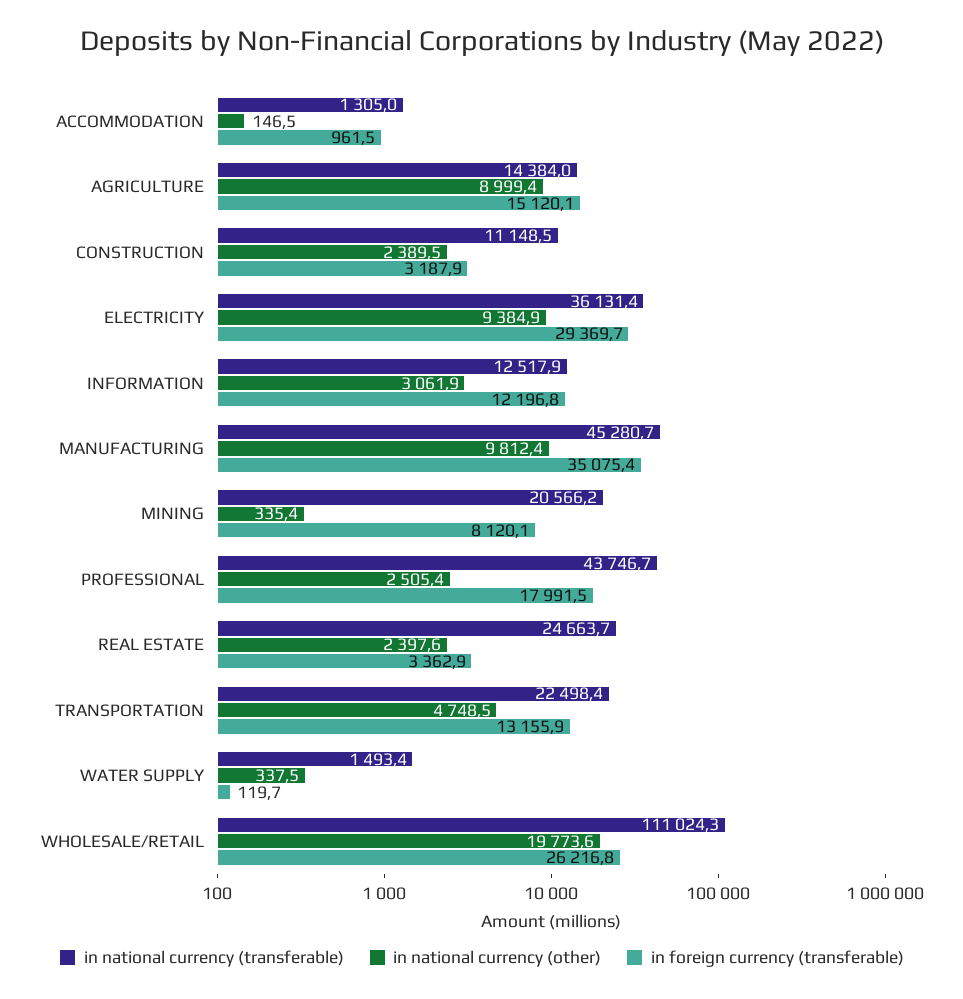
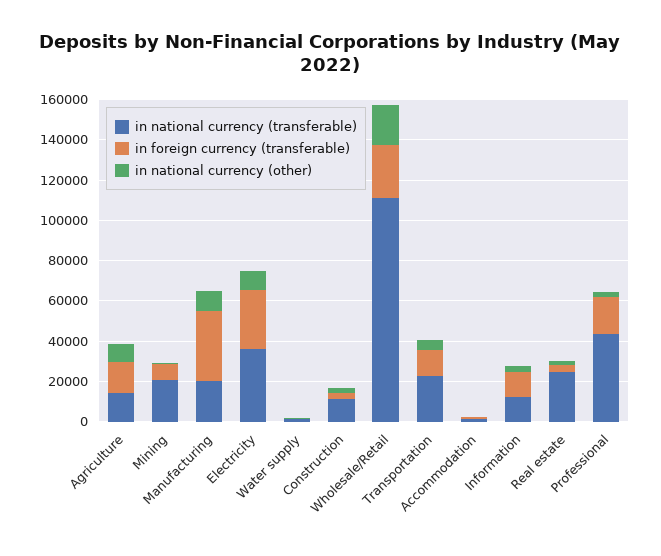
  {
    "in national currency (transferable)": {
      "ACCOMMODATION": 1305,
      "AGRICULTURE": 14384,
      "CONSTRUCTION": 11148.5,
      "ELECTRICITY": 36131.4,
      "INFORMATION": 12517.9,
-     "MANUFACTURING": 45280.7,
+     "MANUFACTURING": 20000,
      "MINING": 20566.2,
      "PROFESSIONAL": 43746.7,
      "REAL ESTATE": 24663.7,
      "TRANSPORTATION": 22498.4,
      "WATER SUPPLY": 1493.4,
      "WHOLESALE/RETAIL": 111024.3
    },
    "in national currency (other)": {
      "ACCOMMODATION": 146.5,
      "AGRICULTURE": 8999.4,
      "CONSTRUCTION": 2389.5,
      "ELECTRICITY": 9384.9,
      "INFORMATION": 3061.9,
      "MANUFACTURING": 9812.4,
      "MINING": 335.4,
      "PROFESSIONAL": 2505.4,
      "REAL ESTATE": 2397.6,
      "TRANSPORTATION": 4748.5,
      "WATER SUPPLY": 337.5,
      "WHOLESALE/RETAIL": 19773.6
    },
    "in foreign currency (transferable)": {
      "ACCOMMODATION": 961.5,
      "AGRICULTURE": 15120.1,
      "CONSTRUCTION": 3187.9,
      "ELECTRICITY": 29369.7,
      "INFORMATION": 12196.8,
      "MANUFACTURING": 35075.4,
      "MINING": 8120.1,
      "PROFESSIONAL": 17991.5,
      "REAL ESTATE": 3362.9,
      "TRANSPORTATION": 13155.9,
      "WATER SUPPLY": 119.7,
      "WHOLESALE/RETAIL": 26216.8
    }
  }

